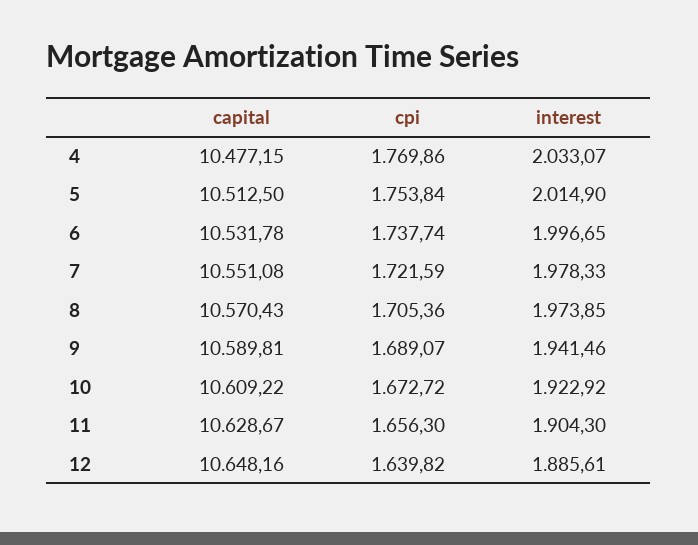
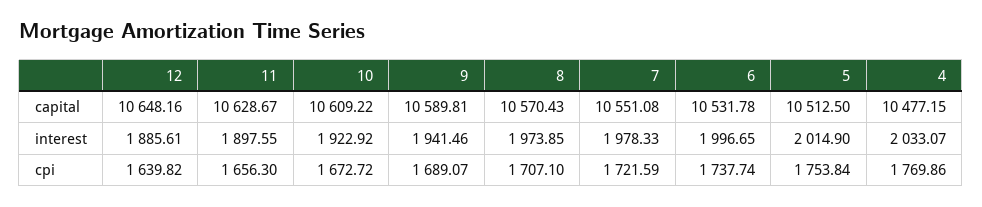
  {
    "capital": {
      "4": 10477.15,
      "5": 10512.5,
      "6": 10531.78,
      "7": 10551.08,
      "8": 10570.43,
      "9": 10589.81,
      "10": 10609.22,
      "11": 10628.67,
      "12": 10648.16
    },
    "cpi": {
      "4": 1769.86,
      "5": 1753.84,
      "6": 1737.74,
      "7": 1721.59,
-     "8": 1705.36,
+     "8": 1707.1,
      "9": 1689.07,
      "10": 1672.72,
      "11": 1656.3,
      "12": 1639.82
    },
    "interest": {
      "4": 2033.07,
      "5": 2014.9,
      "6": 1996.65,
      "7": 1978.33,
      "8": 1973.85,
      "9": 1941.46,
      "10": 1922.92,
-     "11": 1904.3,
+     "11": 1897.55,
      "12": 1885.61
    }
  }

